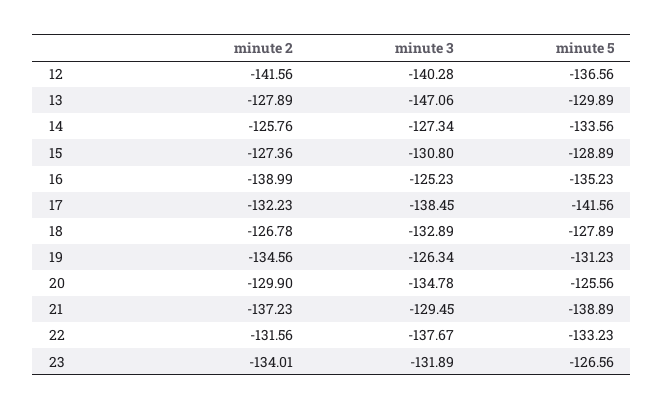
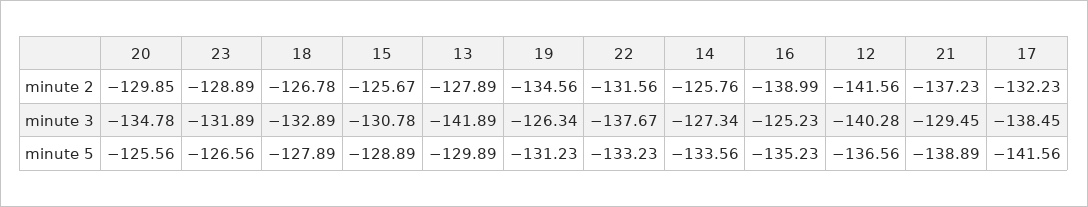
  {
    "minute 2": {
      "12": -141.56,
      "13": -127.89,
      "14": -125.76,
-     "15": -127.36,
+     "15": -125.67,
      "16": -138.99,
      "17": -132.23,
      "18": -126.78,
      "19": -134.56,
-     "20": -129.9,
+     "20": -129.85,
      "21": -137.23,
      "22": -131.56,
-     "23": -134.01
+     "23": -128.89
    },
    "minute 3": {
      "12": -140.28,
-     "13": -147.06,
+     "13": -141.89,
      "14": -127.34,
-     "15": -130.8,
+     "15": -130.78,
      "16": -125.23,
      "17": -138.45,
      "18": -132.89,
      "19": -126.34,
      "20": -134.78,
      "21": -129.45,
      "22": -137.67,
      "23": -131.89
    },
    "minute 5": {
      "12": -136.56,
      "13": -129.89,
      "14": -133.56,
      "15": -128.89,
      "16": -135.23,
      "17": -141.56,
      "18": -127.89,
      "19": -131.23,
      "20": -125.56,
      "21": -138.89,
      "22": -133.23,
      "23": -126.56
    }
  }

